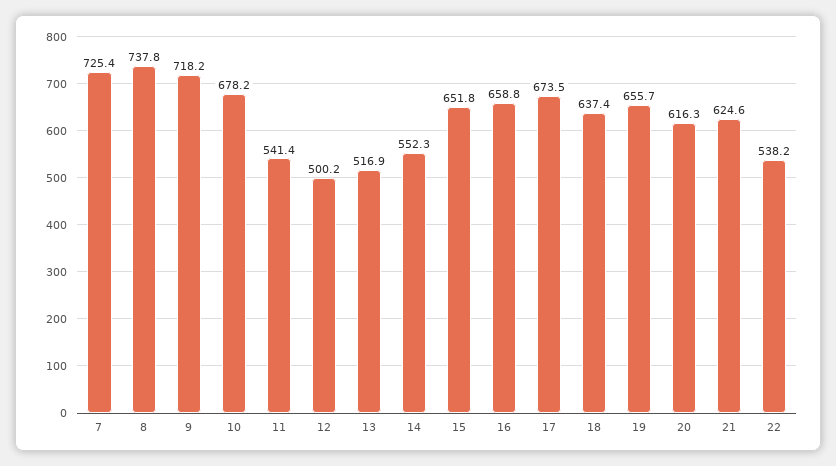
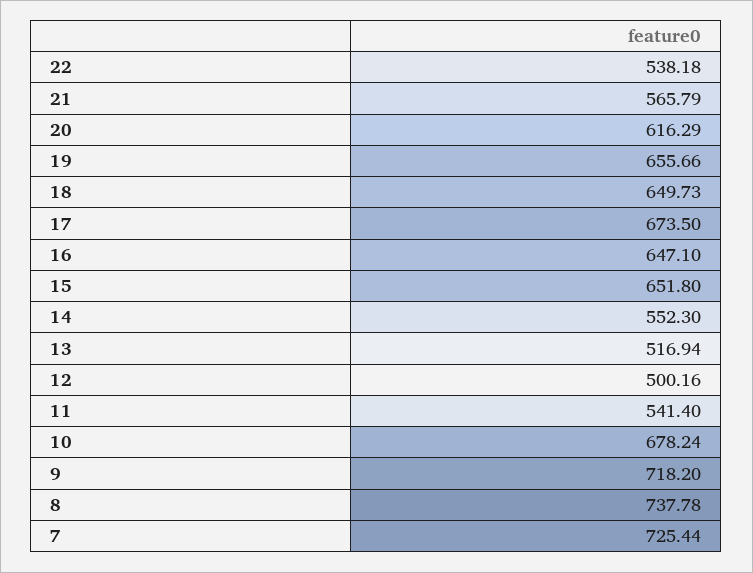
  {
    "7": 725.44,
    "8": 737.78,
    "9": 718.2,
    "10": 678.24,
    "11": 541.4,
    "12": 500.16,
    "13": 516.94,
    "14": 552.3,
    "15": 651.8,
-   "16": 658.8,
+   "16": 647.1,
    "17": 673.5,
-   "18": 637.4,
+   "18": 649.73,
    "19": 655.66,
    "20": 616.29,
-   "21": 624.6,
+   "21": 565.79,
    "22": 538.18
  }

